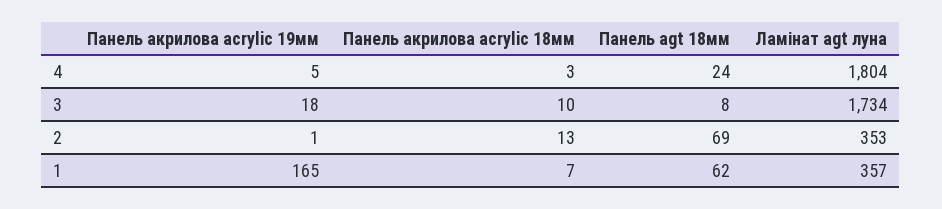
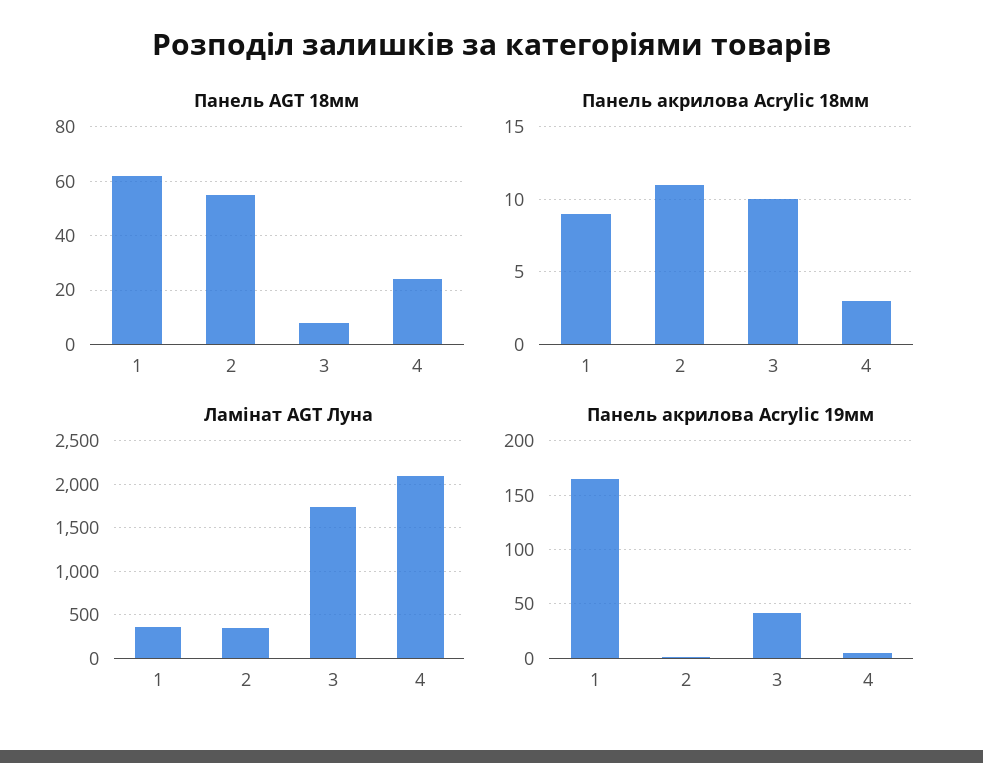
  {
    "Панель акрилова acrylic 19мм": {
      "4": 5,
-     "3": 18,
+     "3": 40,
      "2": 1,
      "1": 165
    },
    "Панель акрилова acrylic 18мм": {
      "4": 3,
      "3": 10,
-     "2": 13,
+     "2": 11,
-     "1": 7
+     "1": 9
    },
    "Панель agt 18мм": {
      "4": 24,
      "3": 8,
-     "2": 69,
+     "2": 55,
      "1": 62
    },
    "Ламінат agt луна": {
-     "4": 1804,
+     "4": 2100,
      "3": 1734,
      "2": 353,
      "1": 357
    }
  }

